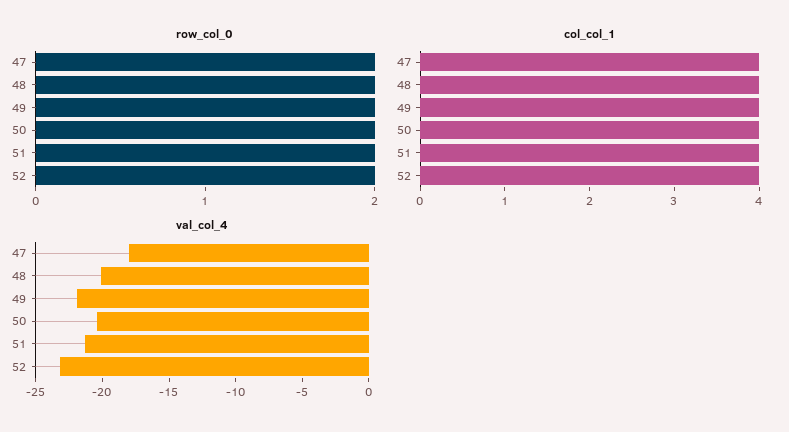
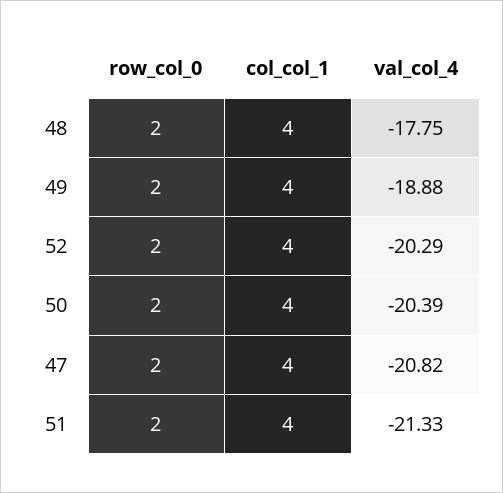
  {
    "row_col_0": {
      "47": 2,
      "48": 2,
      "49": 2,
      "50": 2,
      "51": 2,
      "52": 2
    },
    "col_col_1": {
      "47": 4,
      "48": 4,
      "49": 4,
      "50": 4,
      "51": 4,
      "52": 4
    },
    "val_col_4": {
-     "47": -18,
+     "47": -20.82,
-     "48": -20,
+     "48": -17.75,
-     "49": -22,
+     "49": -18.88,
      "50": -20.39,
      "51": -21.33,
-     "52": -23
+     "52": -20.29
    }
  }

